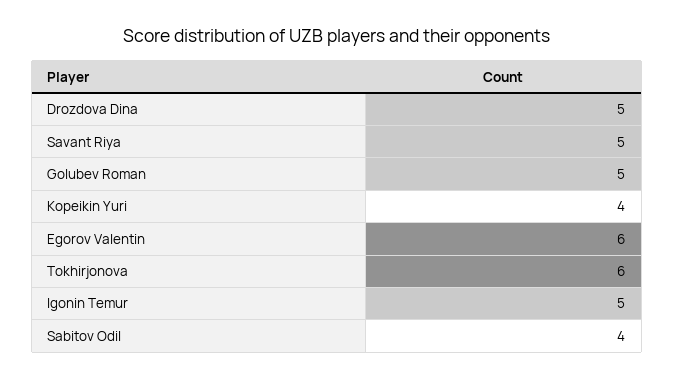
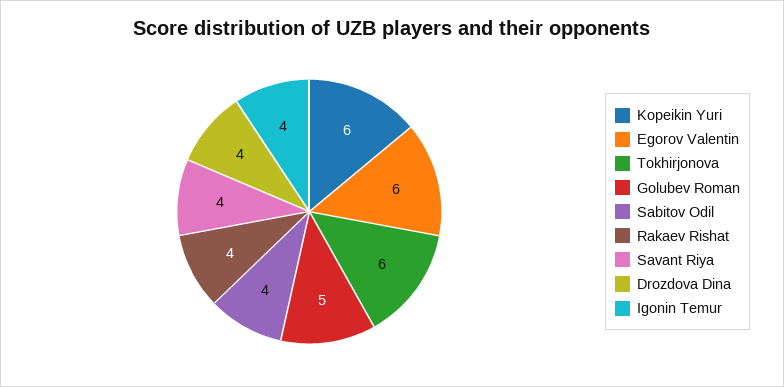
  {
-   "Drozdova Dina": 5,
+   "Drozdova Dina": 4,
-   "Savant Riya": 5,
+   "Savant Riya": 4,
    "Golubev Roman": 5,
-   "Kopeikin Yuri": 4,
+   "Kopeikin Yuri": 6,
    "Egorov Valentin": 6,
    "Tokhirjonova": 6,
-   "Igonin Temur": 5,
+   "Igonin Temur": 4,
-   "Sabitov Odil": 4
+   "Sabitov Odil": 4,
+   "Rakaev Rishat": 4
  }

